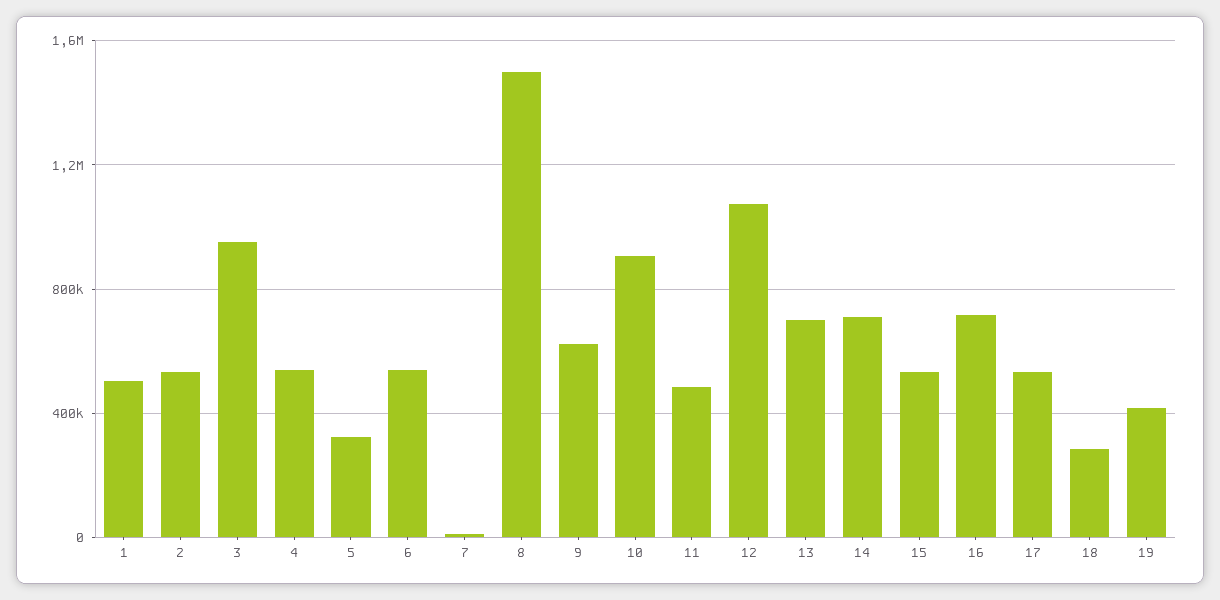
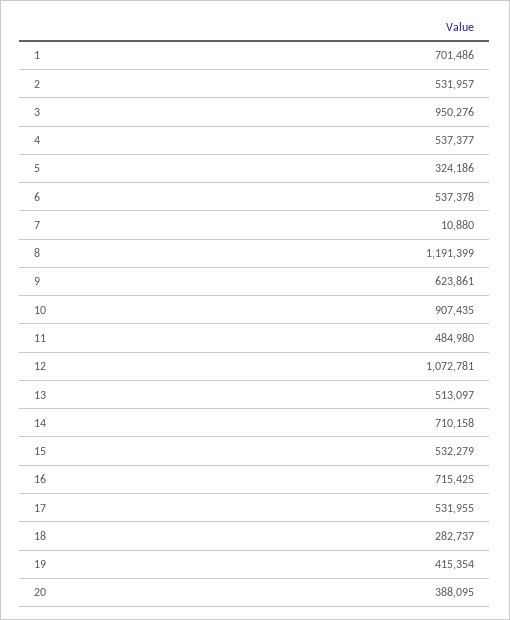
  {
-   "1": 500000,
+   "1": 701486,
    "2": 531957,
    "3": 950276,
    "4": 537377,
    "5": 324186,
    "6": 537378,
    "7": 10880,
-   "8": 1500000,
+   "8": 1191399,
    "9": 623861,
    "10": 907435,
    "11": 484980,
    "12": 1072781,
-   "13": 700000,
+   "13": 513097,
    "14": 710158,
    "15": 532279,
    "16": 715425,
    "17": 531955,
    "18": 282737,
-   "19": 415354
+   "19": 415354,
+   "20": 388095
  }

